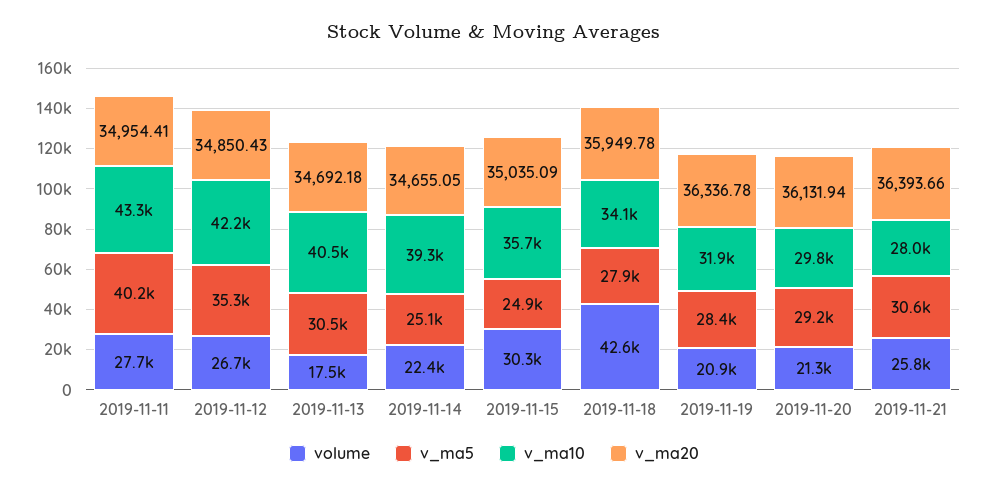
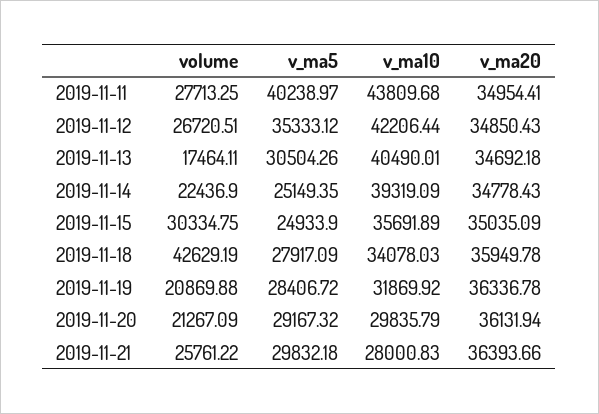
  {
    "volume": {
      "2019-11-11": 27713.25,
      "2019-11-12": 26720.51,
      "2019-11-13": 17464.11,
      "2019-11-14": 22436.9,
      "2019-11-15": 30334.75,
      "2019-11-18": 42629.19,
      "2019-11-19": 20869.88,
      "2019-11-20": 21267.09,
      "2019-11-21": 25761.22
    },
    "v_ma5": {
      "2019-11-11": 40238.97,
      "2019-11-12": 35333.12,
      "2019-11-13": 30504.26,
      "2019-11-14": 25149.35,
      "2019-11-15": 24933.9,
      "2019-11-18": 27917.09,
      "2019-11-19": 28406.72,
      "2019-11-20": 29167.32,
-     "2019-11-21": 30600
+     "2019-11-21": 29832.18
    },
    "v_ma10": {
-     "2019-11-11": 43300,
+     "2019-11-11": 43809.68,
      "2019-11-12": 42206.44,
      "2019-11-13": 40490.01,
      "2019-11-14": 39319.09,
      "2019-11-15": 35691.89,
      "2019-11-18": 34078.03,
      "2019-11-19": 31869.92,
      "2019-11-20": 29835.79,
      "2019-11-21": 28000.83
    },
    "v_ma20": {
      "2019-11-11": 34954.41,
      "2019-11-12": 34850.43,
      "2019-11-13": 34692.18,
-     "2019-11-14": 34655.05,
+     "2019-11-14": 34778.43,
      "2019-11-15": 35035.09,
      "2019-11-18": 35949.78,
      "2019-11-19": 36336.78,
      "2019-11-20": 36131.94,
      "2019-11-21": 36393.66
    }
  }

